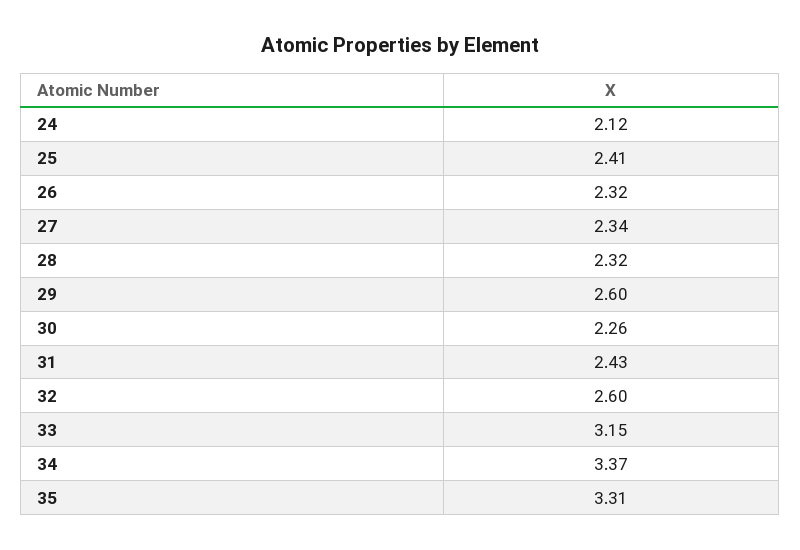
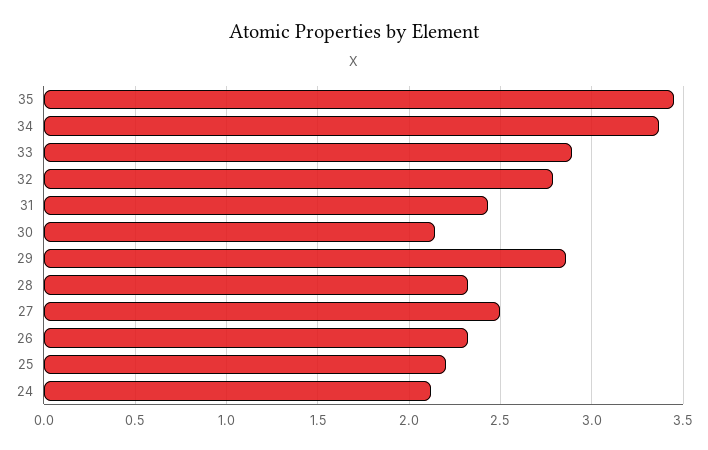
  {
    "24": 2.12,
-   "25": 2.41,
+   "25": 2.2,
    "26": 2.32,
-   "27": 2.34,
+   "27": 2.5,
    "28": 2.32,
-   "29": 2.6,
+   "29": 2.85,
-   "30": 2.26,
+   "30": 2.15,
    "31": 2.43,
-   "32": 2.6,
+   "32": 2.8,
-   "33": 3.15,
+   "33": 2.9,
    "34": 3.37,
-   "35": 3.31
+   "35": 3.45
  }

